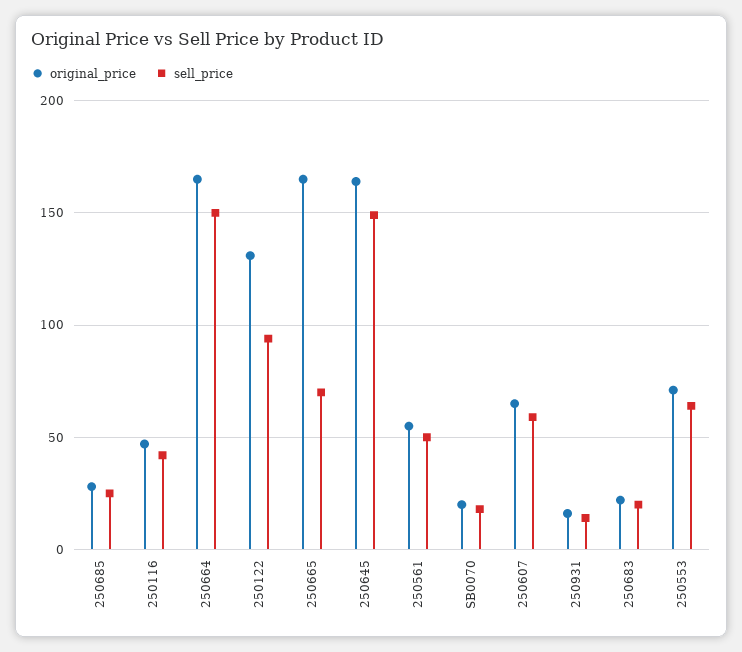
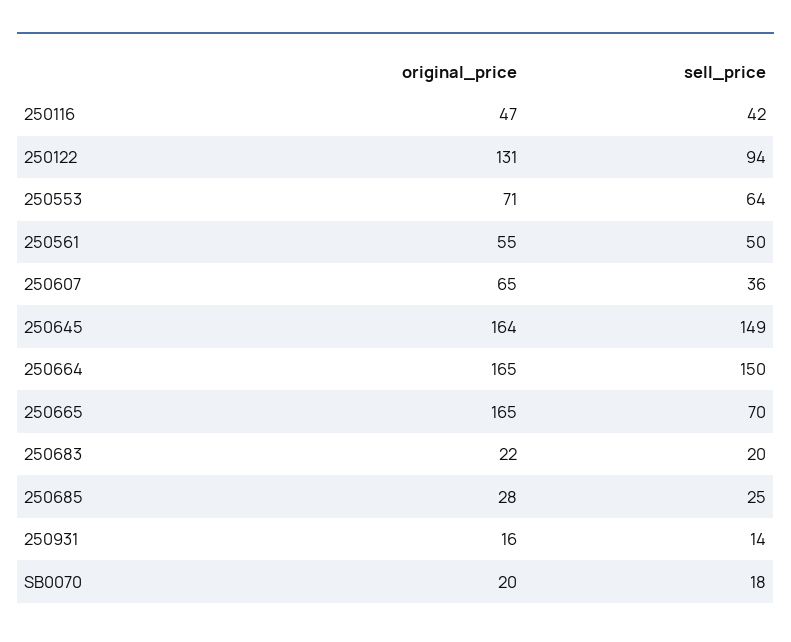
  {
    "original_price": {
      "250685": 28,
      "250116": 47,
      "250664": 165,
      "250122": 131,
      "250665": 165,
      "250645": 164,
      "250561": 55,
      "SB0070": 20,
      "250607": 65,
      "250931": 16,
      "250683": 22,
      "250553": 71
    },
    "sell_price": {
      "250685": 25,
      "250116": 42,
      "250664": 150,
      "250122": 94,
      "250665": 70,
      "250645": 149,
      "250561": 50,
      "SB0070": 18,
-     "250607": 60,
+     "250607": 36,
      "250931": 14,
      "250683": 20,
      "250553": 64
    }
  }

